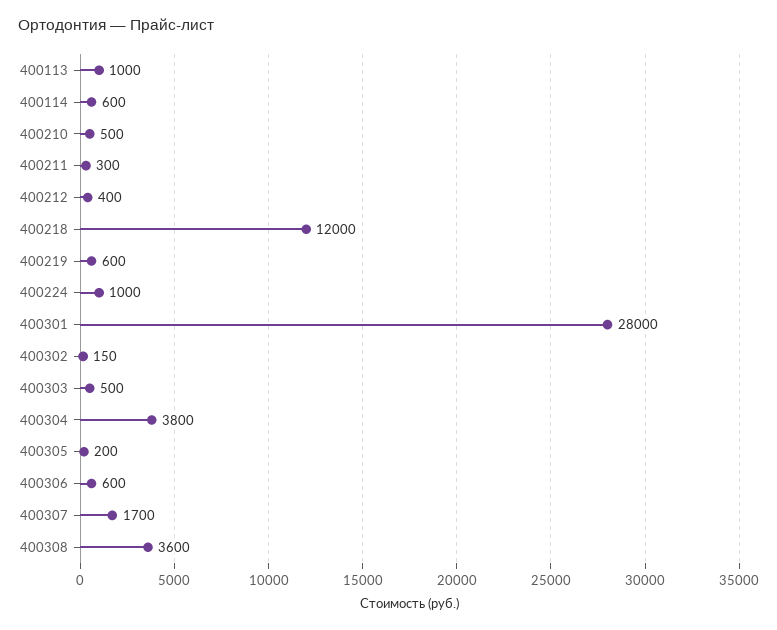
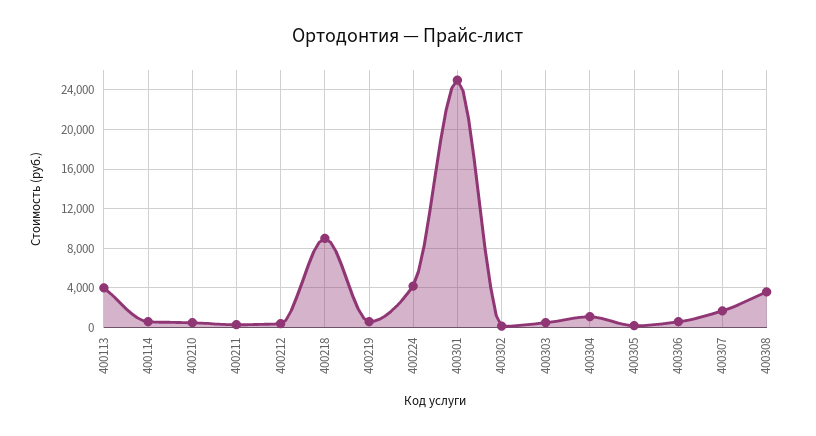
  {
-   "400113": 1000,
+   "400113": 4000,
    "400114": 600,
    "400210": 500,
    "400211": 300,
    "400212": 400,
-   "400218": 12000,
+   "400218": 9000,
    "400219": 600,
-   "400224": 1000,
+   "400224": 4000,
-   "400301": 28000,
+   "400301": 25000,
    "400302": 150,
    "400303": 500,
-   "400304": 3800,
+   "400304": 1000,
    "400305": 200,
    "400306": 600,
    "400307": 1700,
    "400308": 3600
  }

